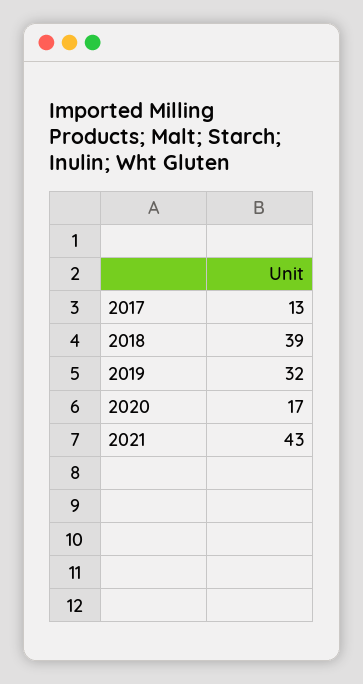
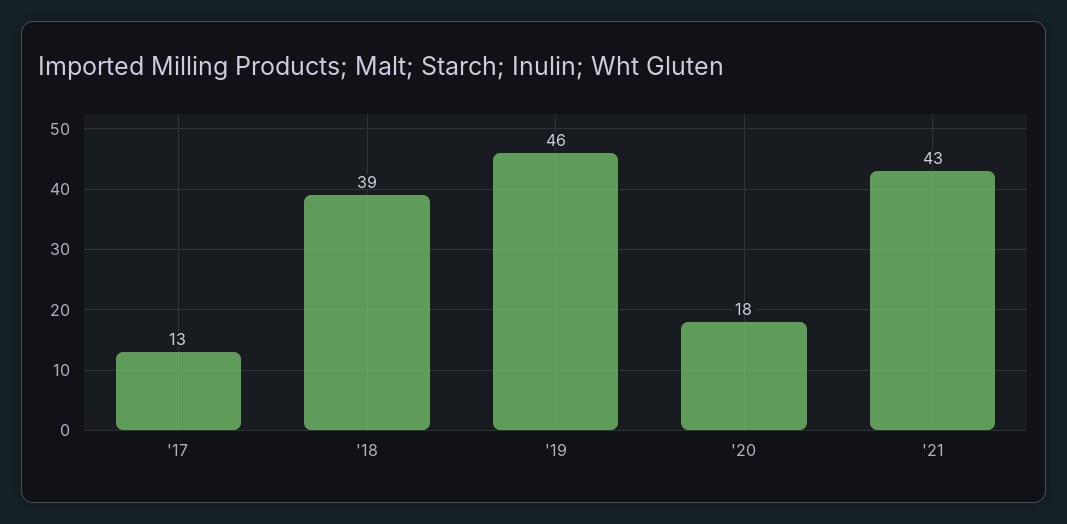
  {
    "2017": 13,
    "2018": 39,
-   "2019": 32,
+   "2019": 46,
-   "2020": 17,
+   "2020": 18,
    "2021": 43
  }

